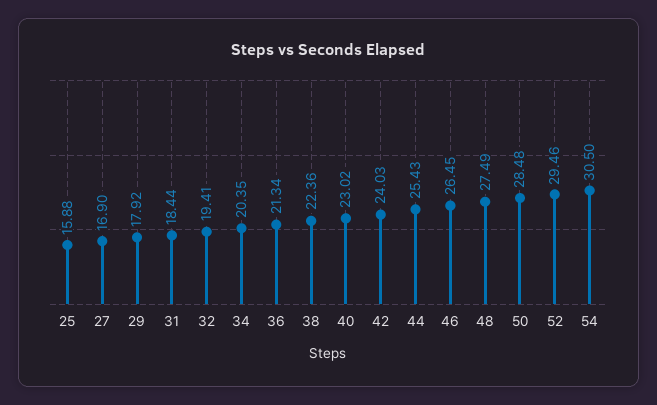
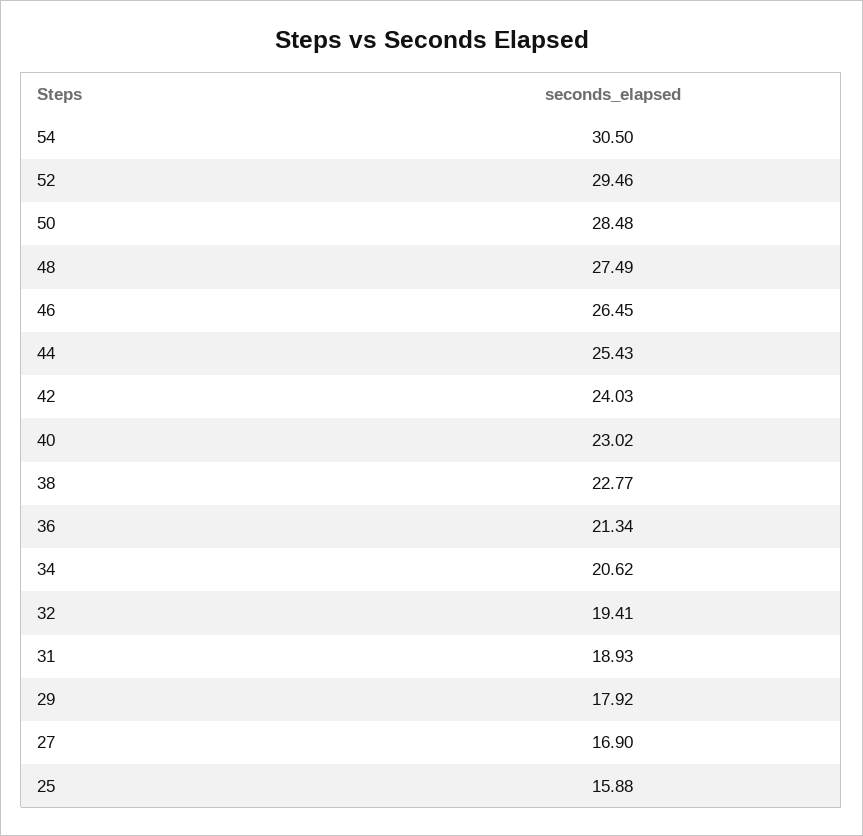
  {
    "25": 15.88,
    "27": 16.9,
    "29": 17.92,
-   "31": 18.44,
+   "31": 18.93,
    "32": 19.41,
-   "34": 20.35,
+   "34": 20.62,
    "36": 21.34,
-   "38": 22.36,
+   "38": 22.77,
    "40": 23.02,
    "42": 24.03,
    "44": 25.43,
    "46": 26.45,
    "48": 27.49,
    "50": 28.48,
    "52": 29.46,
    "54": 30.5
  }

